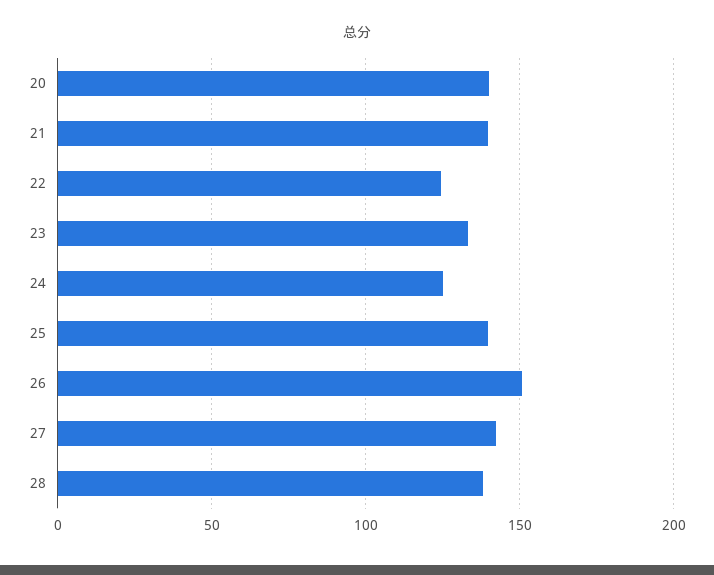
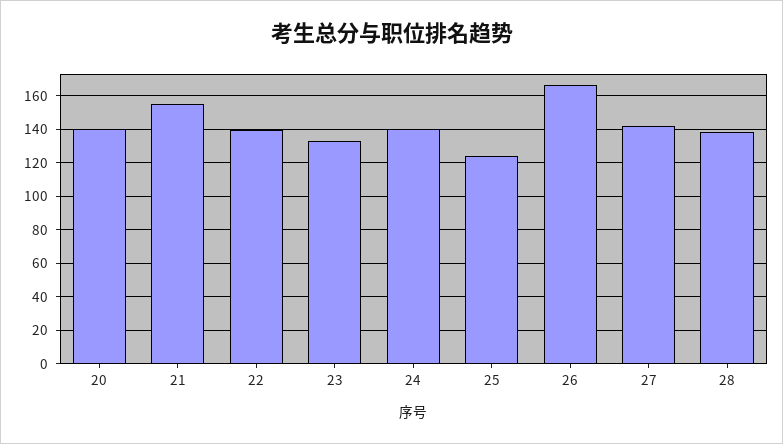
  {
    "20": 140,
-   "21": 140,
+   "21": 155,
-   "22": 125,
+   "22": 140,
    "23": 135,
-   "24": 125,
+   "24": 140,
-   "25": 140,
+   "25": 125,
-   "26": 150,
+   "26": 165,
    "27": 140,
    "28": 140
  }

